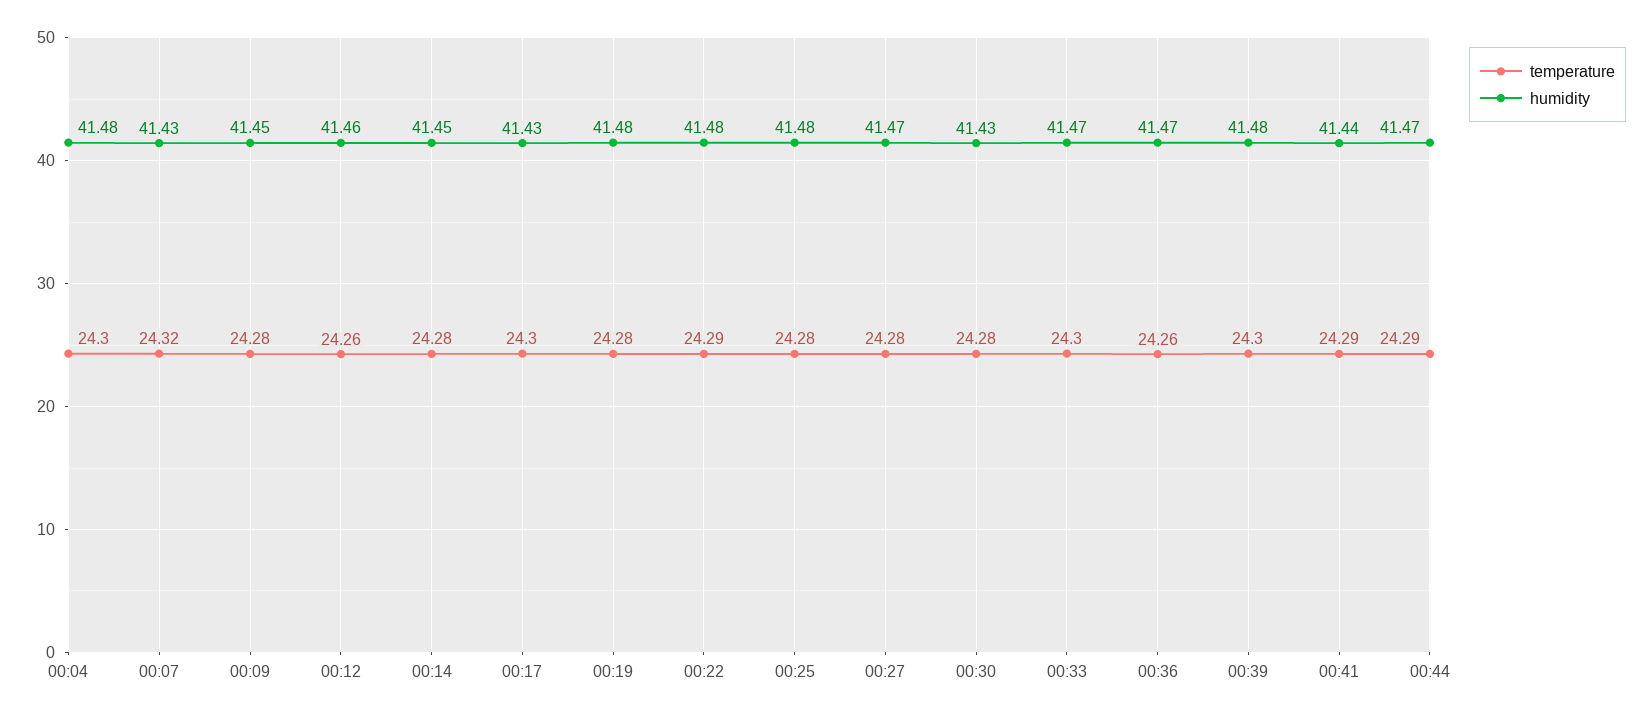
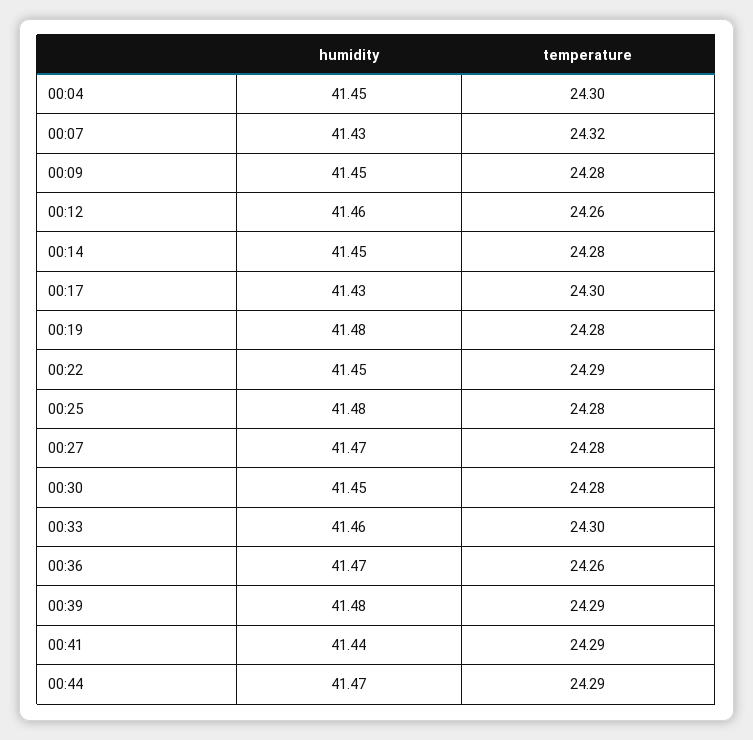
  {
    "temperature": {
      "00:04": 24.3,
      "00:07": 24.32,
      "00:09": 24.28,
      "00:12": 24.26,
      "00:14": 24.28,
      "00:17": 24.3,
      "00:19": 24.28,
      "00:22": 24.29,
      "00:25": 24.28,
      "00:27": 24.28,
      "00:30": 24.28,
      "00:33": 24.3,
      "00:36": 24.26,
-     "00:39": 24.3,
+     "00:39": 24.29,
      "00:41": 24.29,
      "00:44": 24.29
    },
    "humidity": {
-     "00:04": 41.48,
+     "00:04": 41.45,
      "00:07": 41.43,
      "00:09": 41.45,
      "00:12": 41.46,
      "00:14": 41.45,
      "00:17": 41.43,
      "00:19": 41.48,
-     "00:22": 41.48,
+     "00:22": 41.45,
      "00:25": 41.48,
      "00:27": 41.47,
-     "00:30": 41.43,
+     "00:30": 41.45,
-     "00:33": 41.47,
+     "00:33": 41.46,
      "00:36": 41.47,
      "00:39": 41.48,
      "00:41": 41.44,
      "00:44": 41.47
    }
  }

